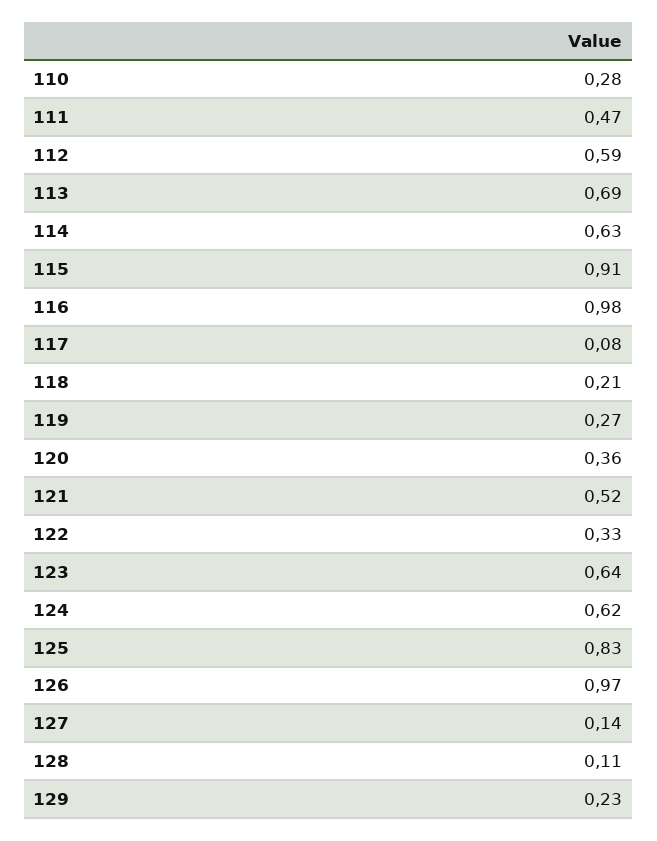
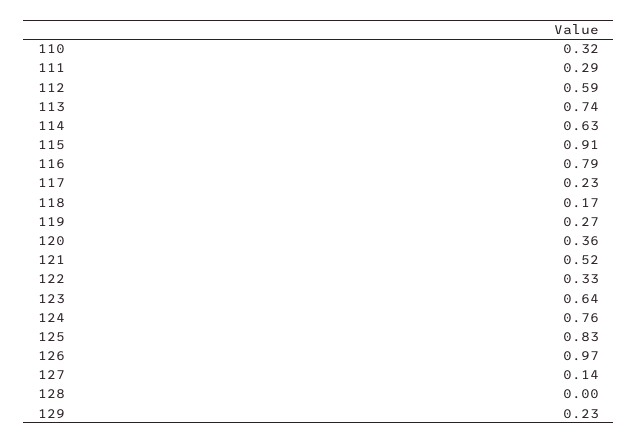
  {
-   "110": 0.28,
+   "110": 0.32,
-   "111": 0.47,
+   "111": 0.29,
    "112": 0.59,
-   "113": 0.69,
+   "113": 0.74,
    "114": 0.63,
    "115": 0.91,
-   "116": 0.98,
+   "116": 0.79,
-   "117": 0.08,
+   "117": 0.23,
-   "118": 0.21,
+   "118": 0.17,
    "119": 0.27,
    "120": 0.36,
    "121": 0.52,
    "122": 0.33,
    "123": 0.64,
-   "124": 0.62,
+   "124": 0.76,
    "125": 0.83,
    "126": 0.97,
    "127": 0.14,
-   "128": 0.11,
+   "128": 0,
    "129": 0.23
  }

